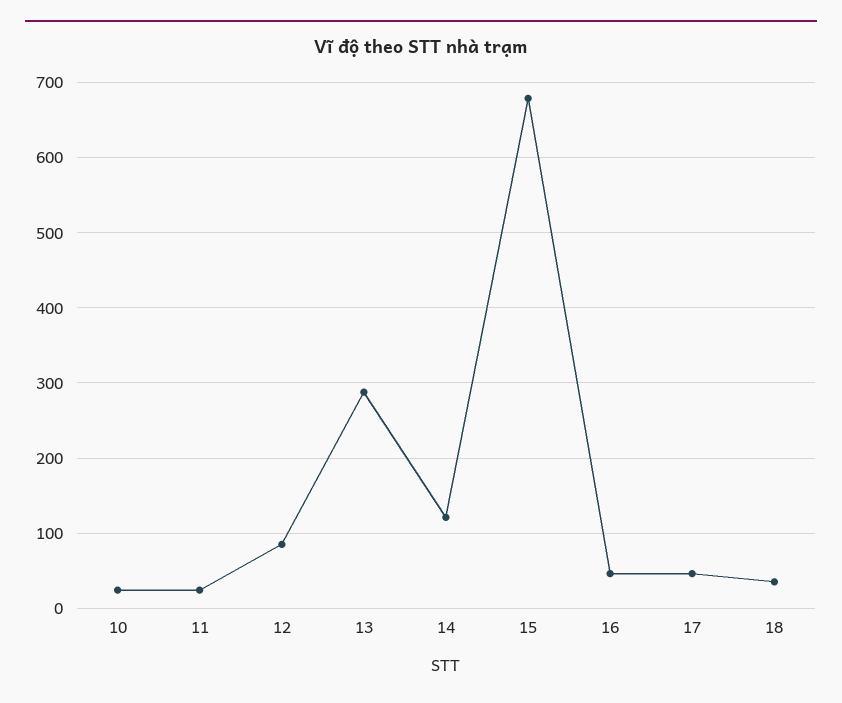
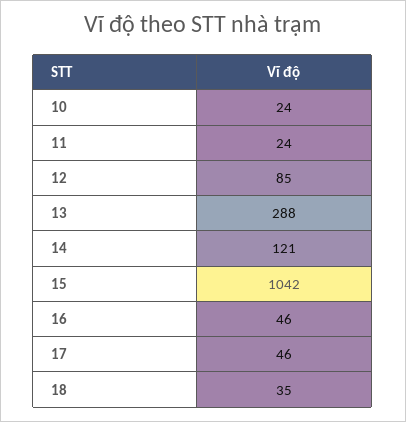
  {
    "10": 24,
    "11": 24,
    "12": 85,
    "13": 288,
    "14": 121,
-   "15": 680,
+   "15": 1042,
    "16": 46,
    "17": 46,
    "18": 35
  }

